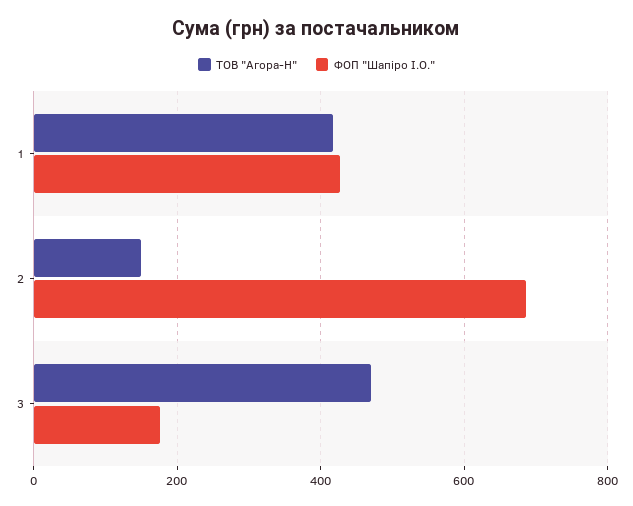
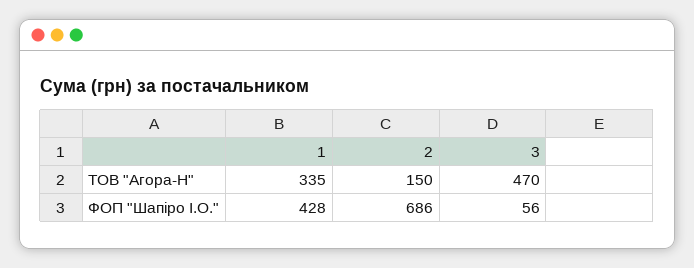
  {
    "ТОВ \"Агора-Н\"": {
-     "1": 420,
+     "1": 335,
      "2": 150,
      "3": 470
    },
    "ФОП \"Шапіро І.О.\"": {
      "1": 428,
      "2": 686,
-     "3": 180
+     "3": 56
    }
  }

